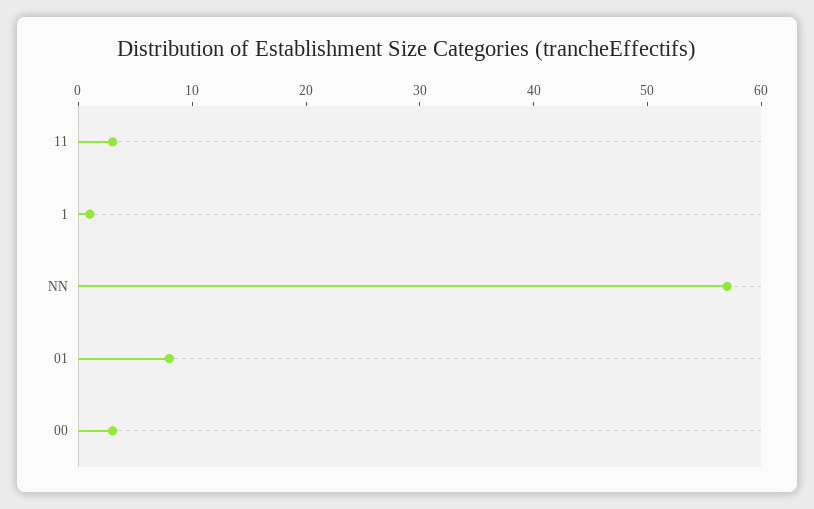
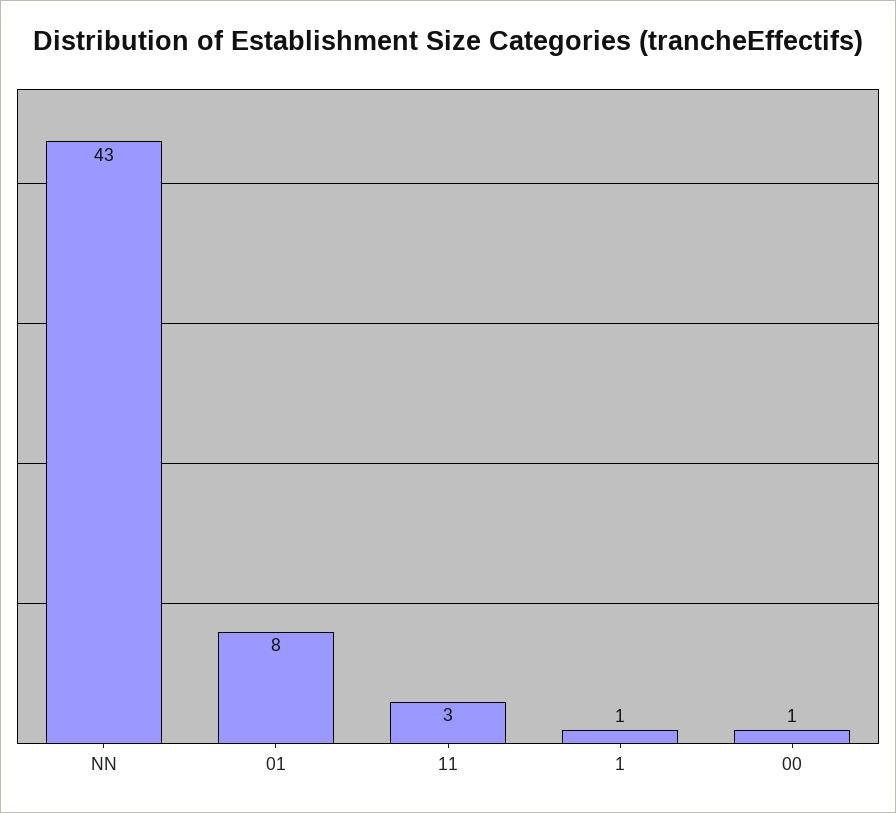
  {
    "11": 3,
    "1": 1,
-   "NN": 57,
+   "NN": 43,
    "01": 8,
-   "00": 3
+   "00": 1
  }

